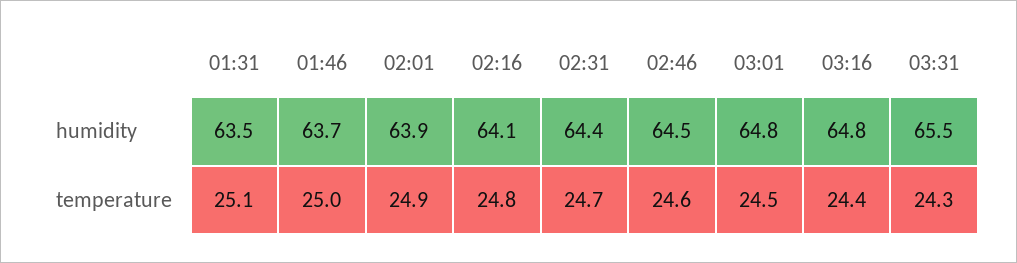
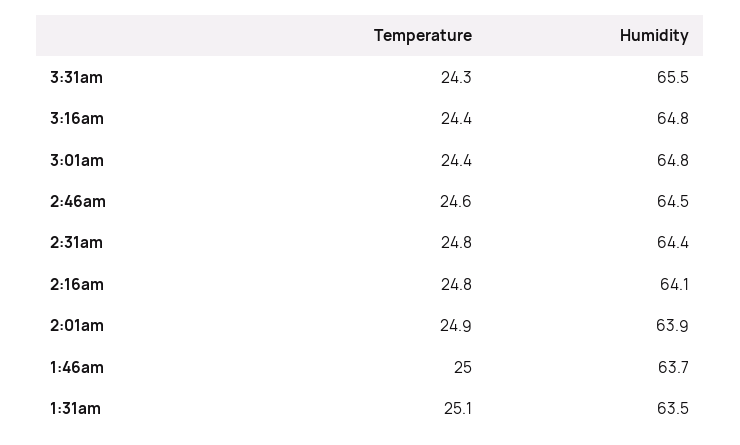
  {
    "01:31": {
      "humidity": 63.5,
      "temperature": 25.1
    },
    "01:46": {
      "humidity": 63.7,
      "temperature": 25
    },
    "02:01": {
      "humidity": 63.9,
      "temperature": 24.9
    },
    "02:16": {
      "humidity": 64.1,
      "temperature": 24.8
    },
    "02:31": {
      "humidity": 64.4,
-     "temperature": 24.7
+     "temperature": 24.8
    },
    "02:46": {
      "humidity": 64.5,
      "temperature": 24.6
    },
    "03:01": {
      "humidity": 64.8,
-     "temperature": 24.5
+     "temperature": 24.4
    },
    "03:16": {
      "humidity": 64.8,
      "temperature": 24.4
    },
    "03:31": {
      "humidity": 65.5,
      "temperature": 24.3
    }
  }

